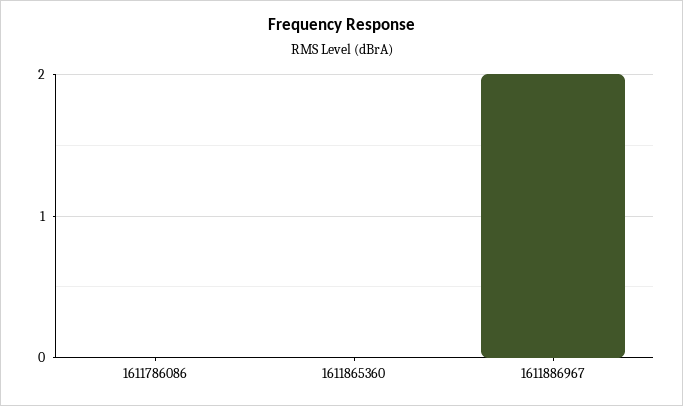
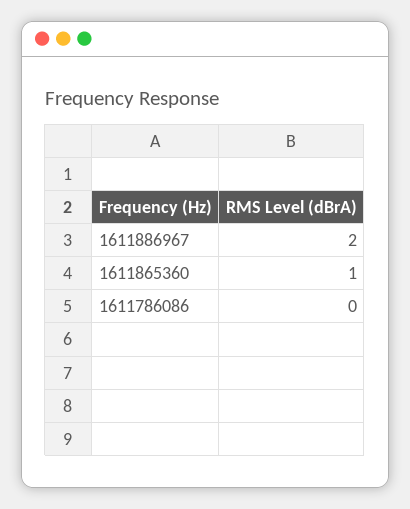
  {
    "1611786086": 0,
-   "1611865360": 0,
+   "1611865360": 1,
    "1611886967": 2
  }

